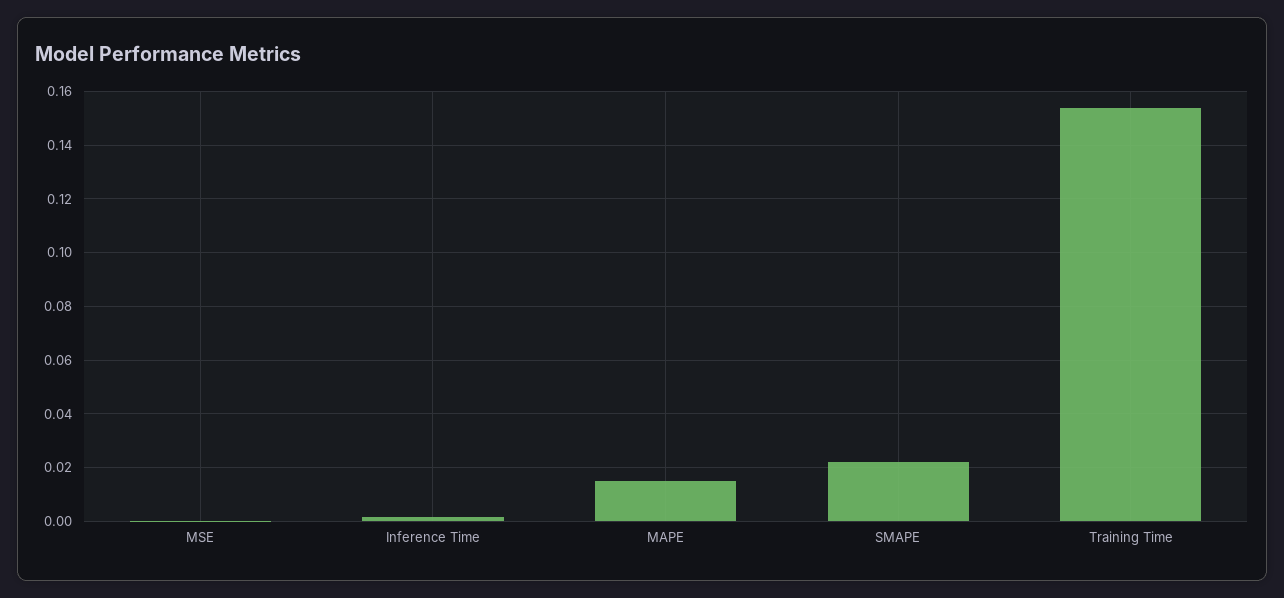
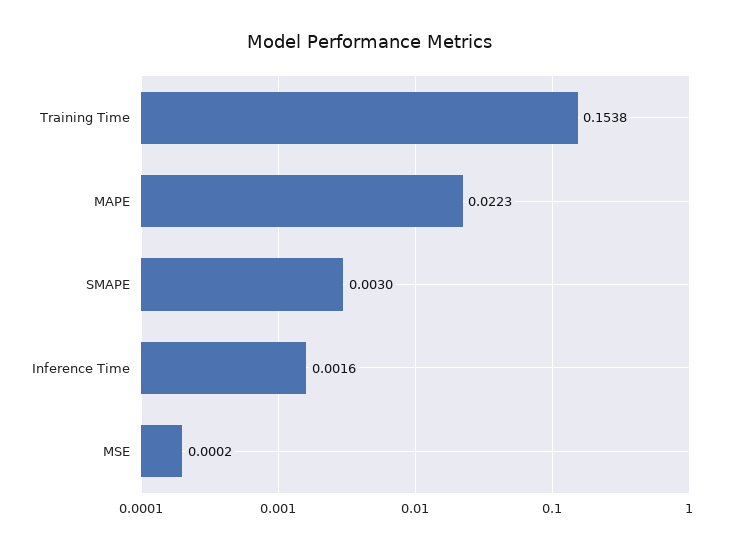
  {
    "MSE": 0.0002,
    "Inference Time": 0.0016,
-   "MAPE": 0.015,
+   "MAPE": 0.0223,
-   "SMAPE": 0.0225,
+   "SMAPE": 0.003,
    "Training Time": 0.1538
  }

